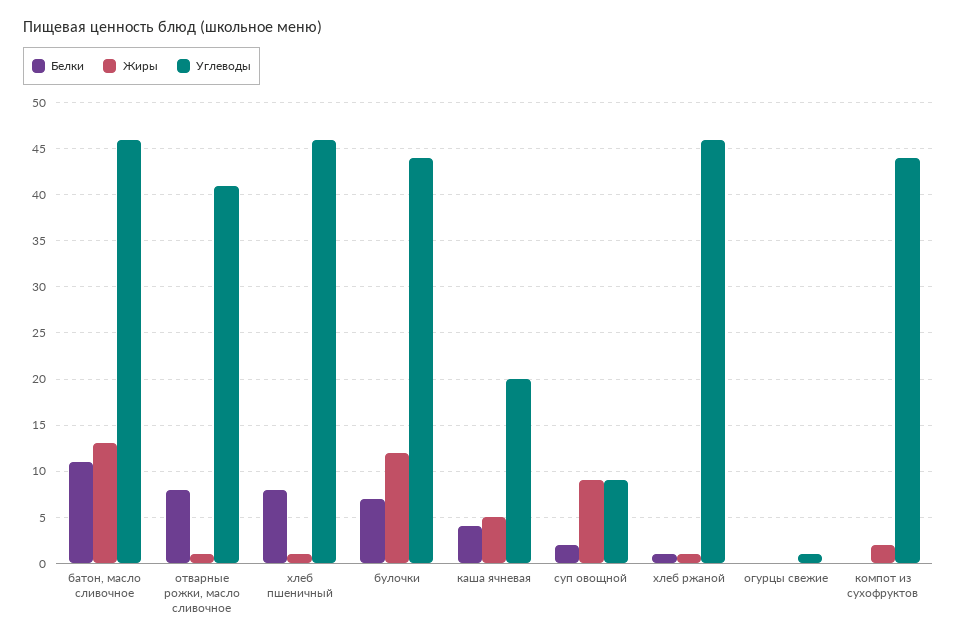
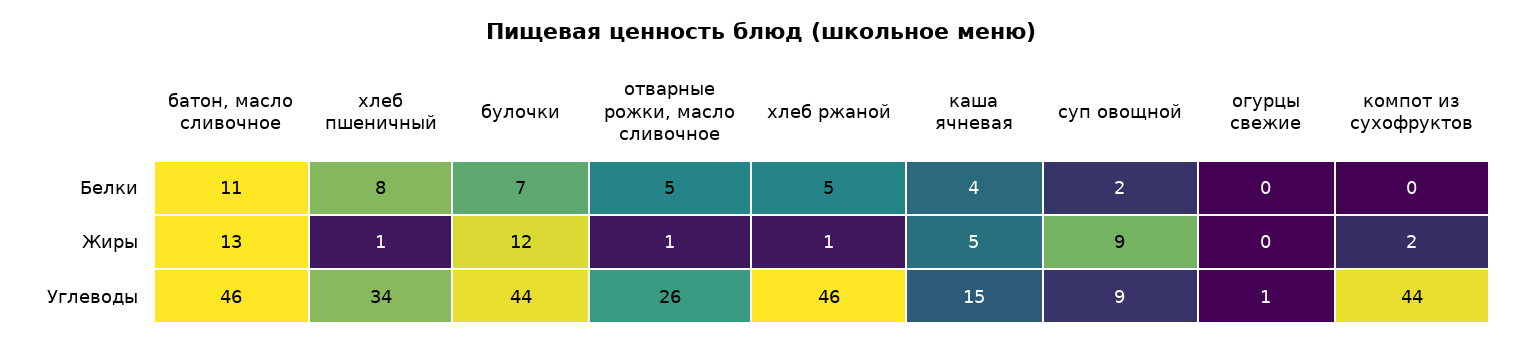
  {
    "Белки": {
      "батон, масло сливочное": 11,
-     "отварные рожки, масло сливочное": 8,
+     "отварные рожки, масло сливочное": 5,
      "хлеб пшеничный": 8,
      "булочки": 7,
      "каша ячневая": 4,
      "суп овощной": 2,
-     "хлеб ржаной": 1,
+     "хлеб ржаной": 5,
      "огурцы свежие": 0,
      "компот из сухофруктов": 0
    },
    "Жиры": {
      "батон, масло сливочное": 13,
      "отварные рожки, масло сливочное": 1,
      "хлеб пшеничный": 1,
      "булочки": 12,
      "каша ячневая": 5,
      "суп овощной": 9,
      "хлеб ржаной": 1,
      "огурцы свежие": 0,
      "компот из сухофруктов": 2
    },
    "Углеводы": {
      "батон, масло сливочное": 46,
-     "отварные рожки, масло сливочное": 41,
+     "отварные рожки, масло сливочное": 26,
-     "хлеб пшеничный": 46,
+     "хлеб пшеничный": 34,
      "булочки": 44,
-     "каша ячневая": 20,
+     "каша ячневая": 15,
      "суп овощной": 9,
      "хлеб ржаной": 46,
      "огурцы свежие": 1,
      "компот из сухофруктов": 44
    }
  }

